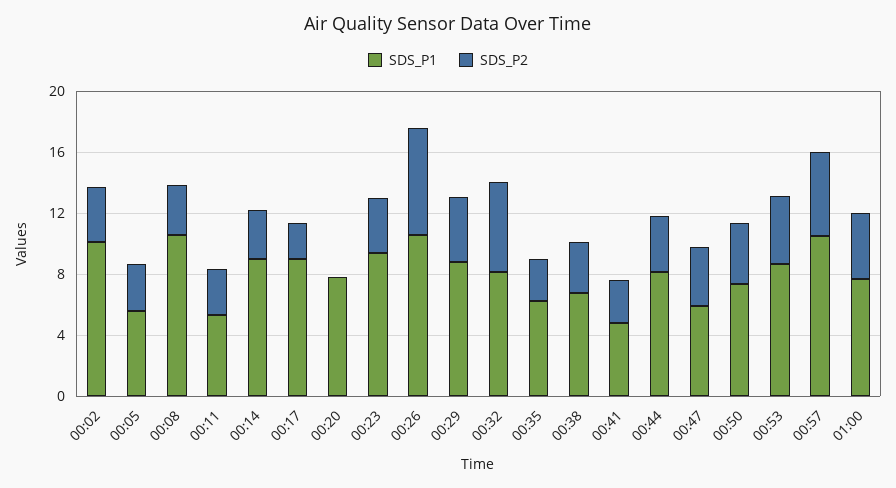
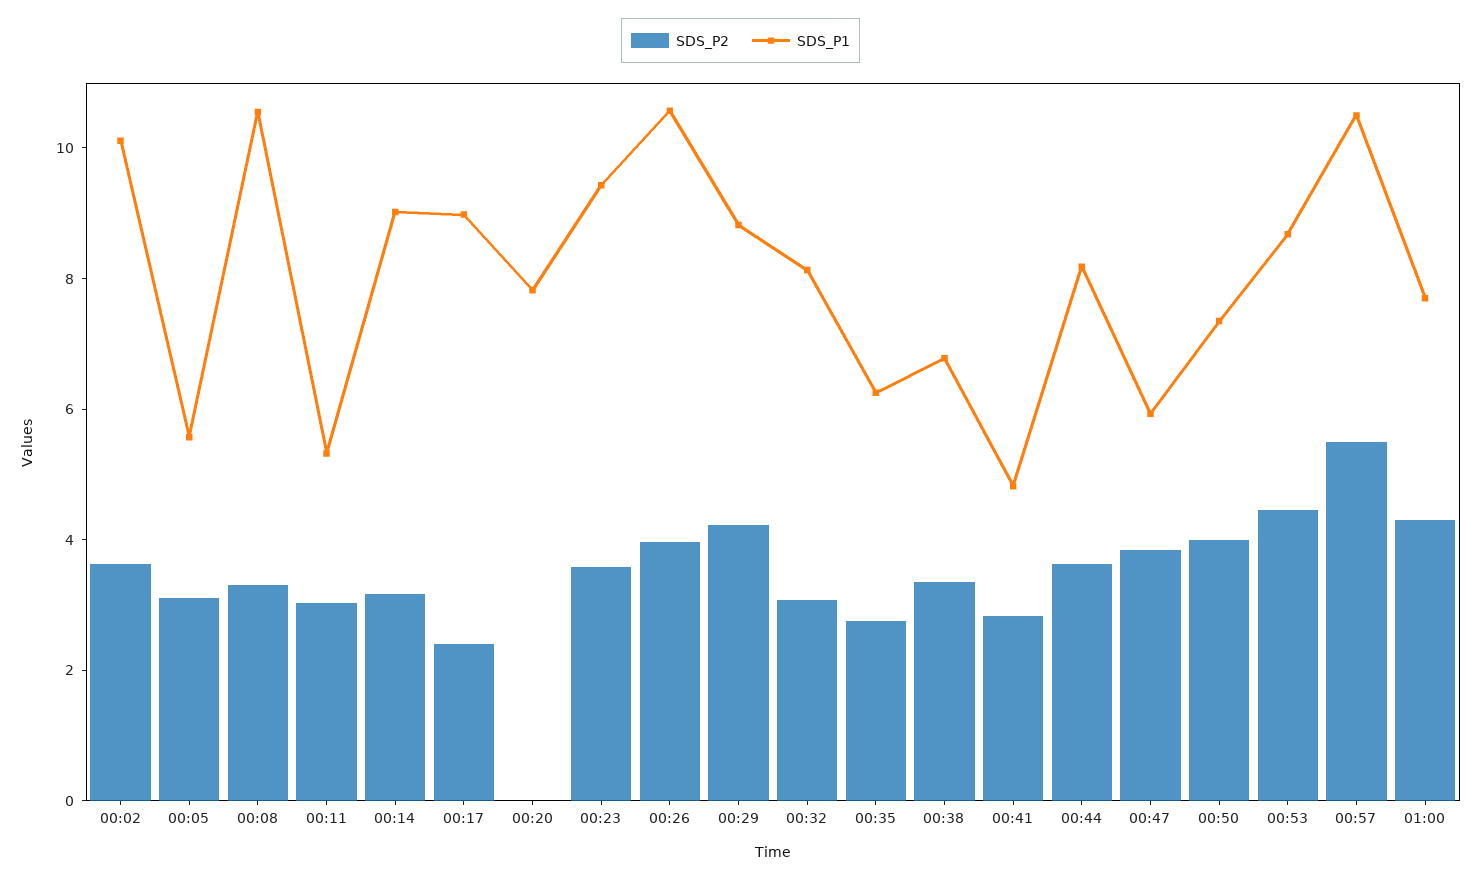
  {
    "SDS_P1": {
      "00:02": 10,
      "00:05": 5.5,
      "00:08": 10.5,
      "00:11": 5.5,
      "00:14": 9,
      "00:17": 9,
      "00:20": 8,
      "00:23": 9.5,
      "00:26": 10.5,
      "00:29": 9,
      "00:32": 8,
      "00:35": 6.5,
      "00:38": 7,
      "00:41": 5,
      "00:44": 8,
      "00:47": 6,
      "00:50": 7.5,
      "00:53": 8.5,
      "00:57": 10.5,
      "01:00": 7.5
    },
    "SDS_P2": {
      "00:02": 3.5,
      "00:05": 3,
      "00:08": 3.5,
      "00:11": 3,
      "00:14": 3,
      "00:17": 2.5,
      "00:20": 0,
      "00:23": 3.5,
-     "00:26": 7,
+     "00:26": 4,
      "00:29": 4,
-     "00:32": 6,
+     "00:32": 3,
      "00:35": 3,
      "00:38": 3.5,
      "00:41": 3,
      "00:44": 3.5,
      "00:47": 4,
      "00:50": 4,
      "00:53": 4.5,
      "00:57": 5.5,
      "01:00": 4.5
    }
  }

